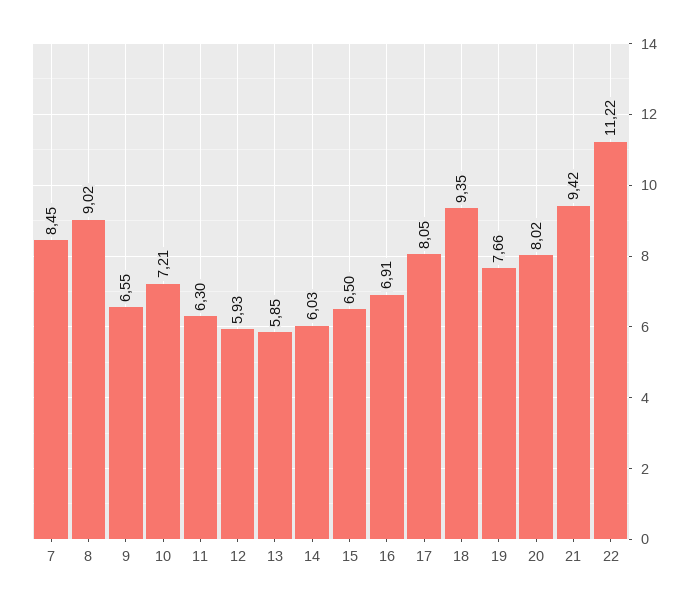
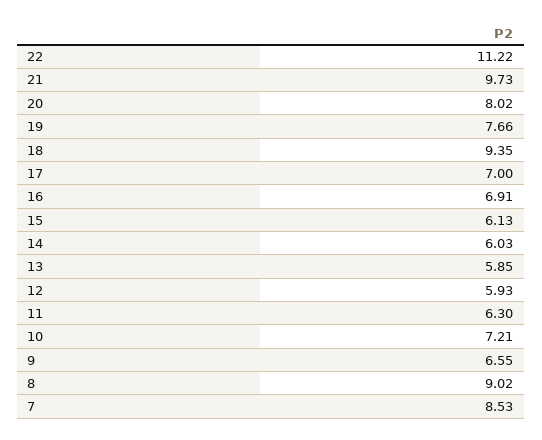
  {
-   "7": 8.45,
+   "7": 8.53,
    "8": 9.02,
    "9": 6.55,
    "10": 7.21,
    "11": 6.3,
    "12": 5.93,
    "13": 5.85,
    "14": 6.03,
-   "15": 6.5,
+   "15": 6.13,
    "16": 6.91,
-   "17": 8.05,
+   "17": 7,
    "18": 9.35,
    "19": 7.66,
    "20": 8.02,
-   "21": 9.42,
+   "21": 9.73,
    "22": 11.22
  }

